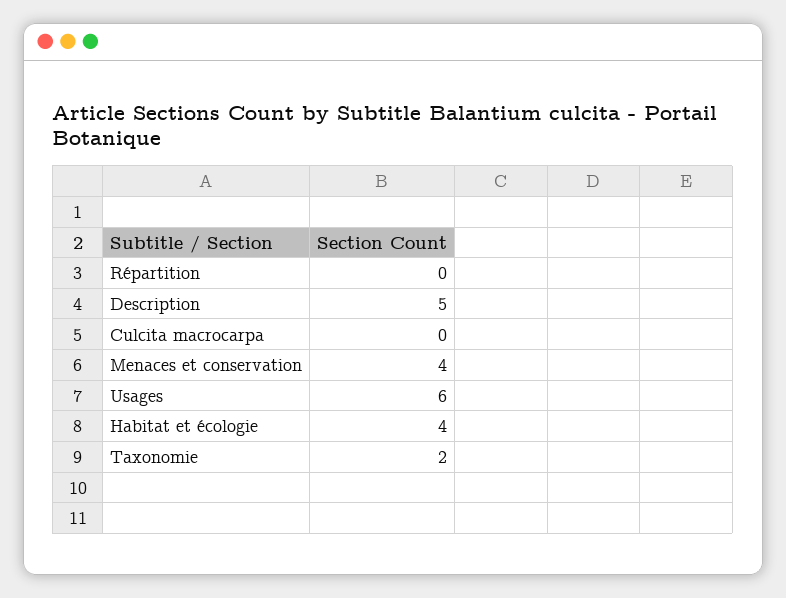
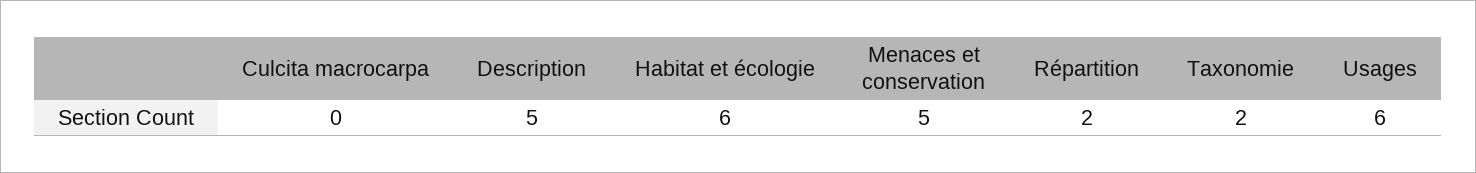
  {
-   "Répartition": 0,
+   "Répartition": 2,
    "Description": 5,
    "Culcita macrocarpa": 0,
-   "Menaces et conservation": 4,
+   "Menaces et conservation": 5,
    "Usages": 6,
-   "Habitat et écologie": 4,
+   "Habitat et écologie": 6,
    "Taxonomie": 2
  }

